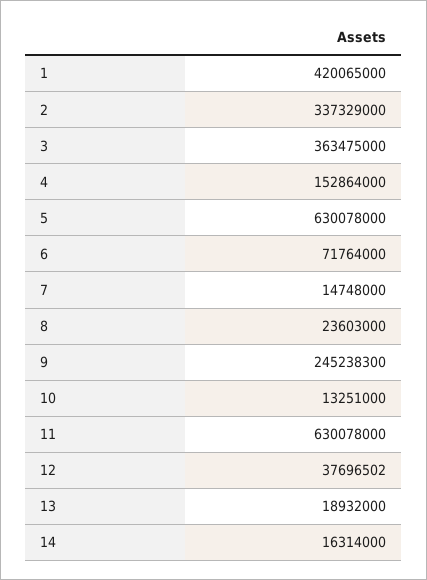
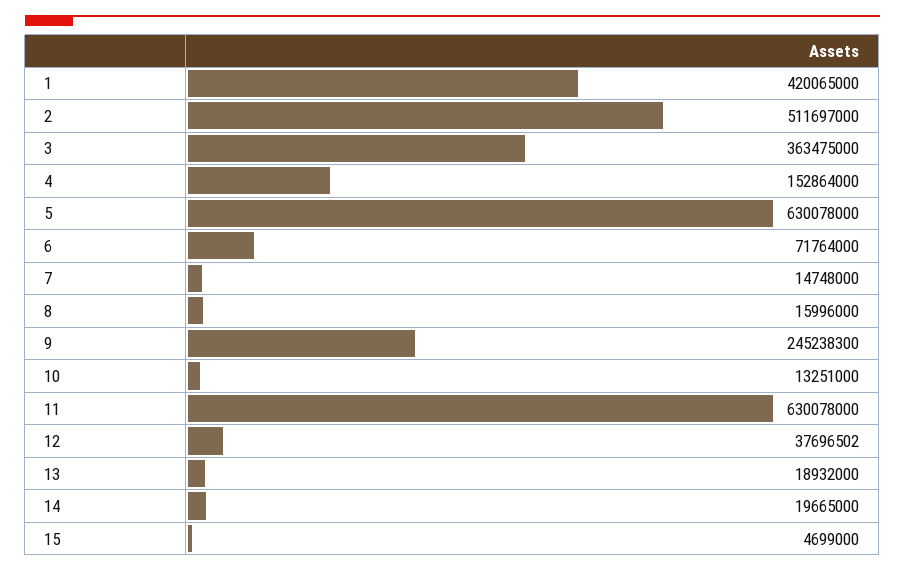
  {
    "1": 420065000,
-   "2": 337329000,
+   "2": 511697000,
    "3": 363475000,
    "4": 152864000,
    "5": 630078000,
    "6": 71764000,
    "7": 14748000,
-   "8": 23603000,
+   "8": 15996000,
    "9": 245238300,
    "10": 13251000,
    "11": 630078000,
    "12": 37696502,
    "13": 18932000,
-   "14": 16314000
+   "14": 19665000,
+   "15": 4699000
  }

